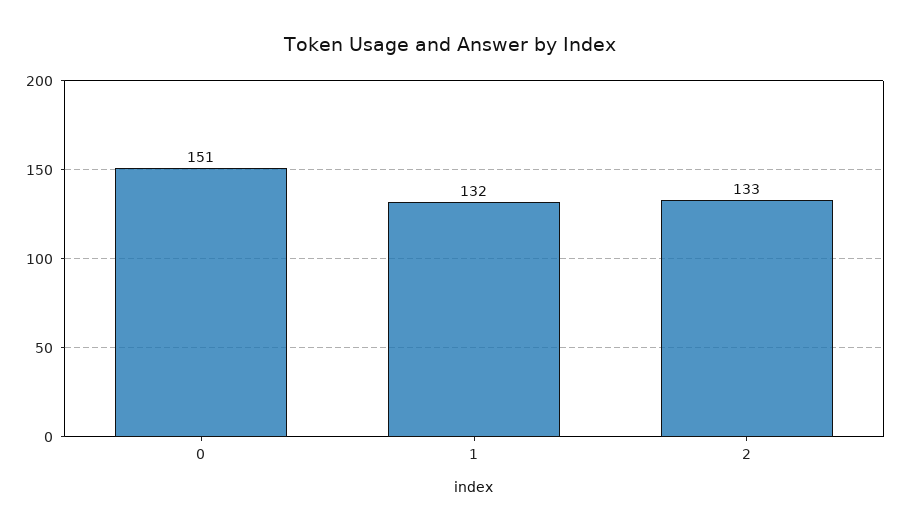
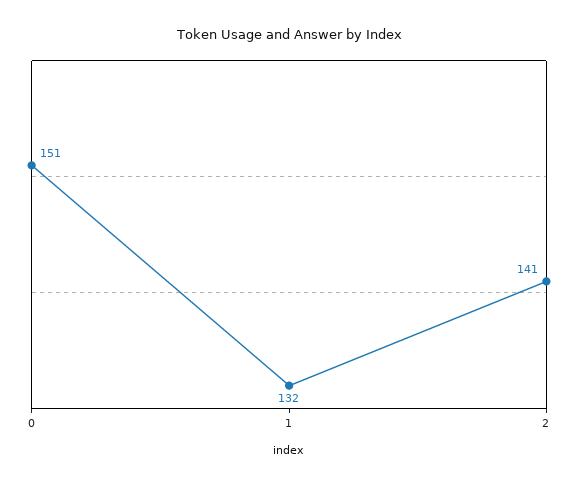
  {
    "0": 151,
    "1": 132,
-   "2": 133
+   "2": 141
  }

